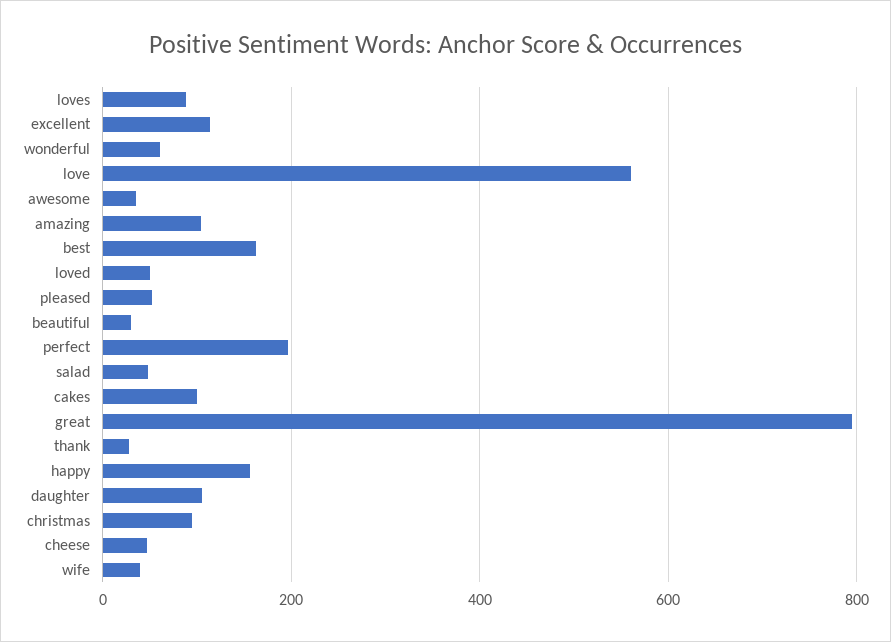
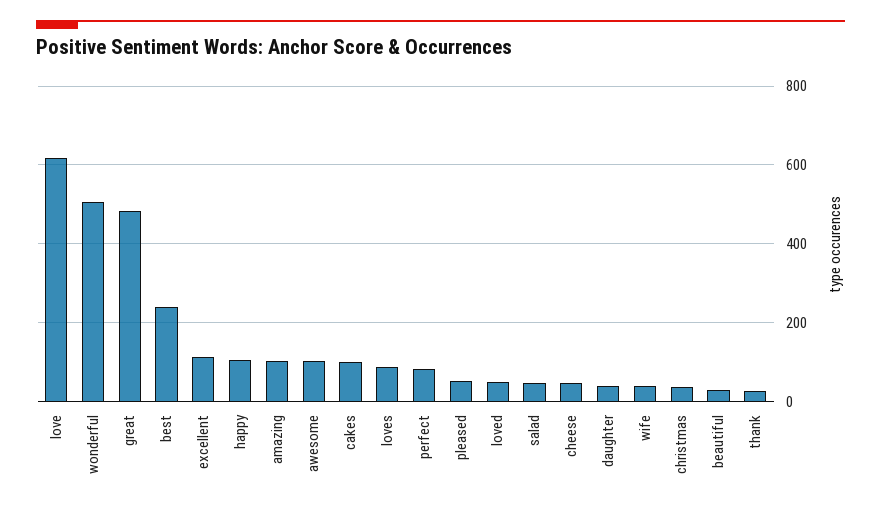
  {
    "loves": 80,
    "excellent": 120,
-   "wonderful": 60,
+   "wonderful": 500,
-   "love": 560,
+   "love": 620,
-   "awesome": 40,
+   "awesome": 100,
    "amazing": 100,
-   "best": 160,
+   "best": 240,
    "loved": 60,
    "pleased": 60,
    "beautiful": 40,
-   "perfect": 200,
+   "perfect": 80,
    "salad": 40,
    "cakes": 100,
-   "great": 800,
+   "great": 480,
    "thank": 20,
-   "happy": 160,
+   "happy": 100,
-   "daughter": 100,
+   "daughter": 40,
-   "christmas": 100,
+   "christmas": 40,
    "cheese": 40,
    "wife": 40
  }

